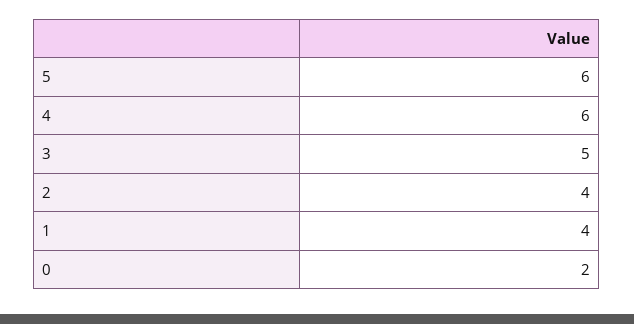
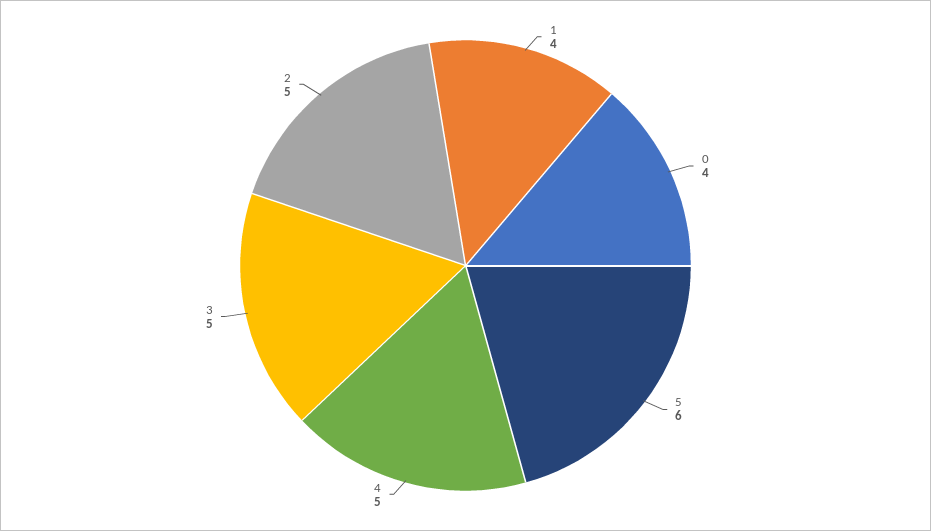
  {
    "5": 6,
-   "4": 6,
+   "4": 5,
    "3": 5,
-   "2": 4,
+   "2": 5,
    "1": 4,
-   "0": 2
+   "0": 4
  }

